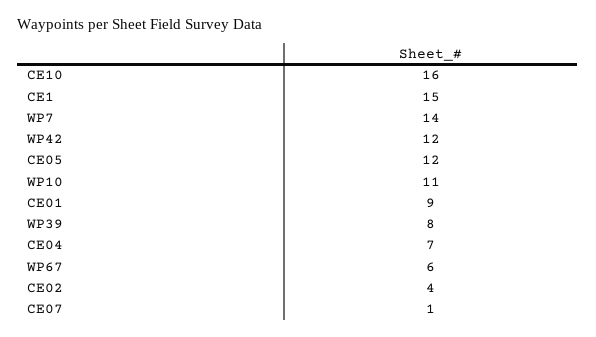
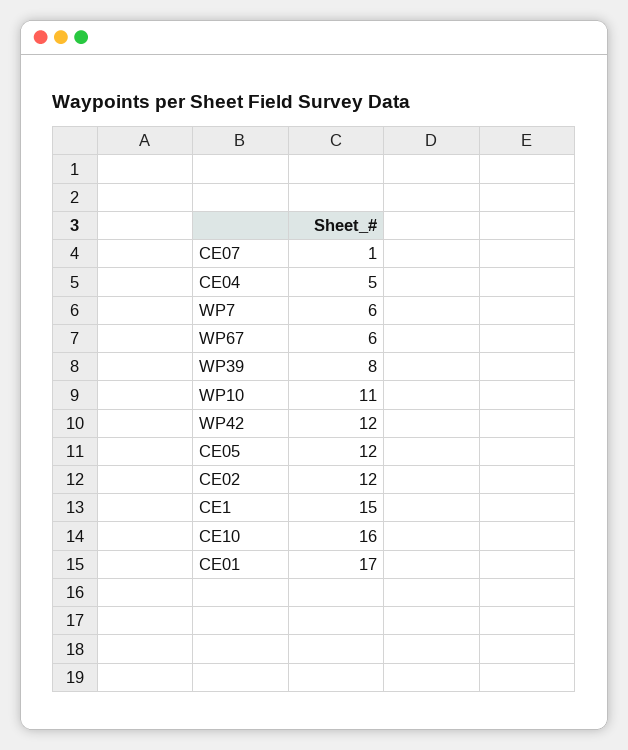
  {
    "CE10": 16,
    "CE1": 15,
-   "WP7": 14,
+   "WP7": 6,
    "WP42": 12,
    "CE05": 12,
    "WP10": 11,
-   "CE01": 9,
+   "CE01": 17,
    "WP39": 8,
-   "CE04": 7,
+   "CE04": 5,
    "WP67": 6,
-   "CE02": 4,
+   "CE02": 12,
    "CE07": 1
  }

